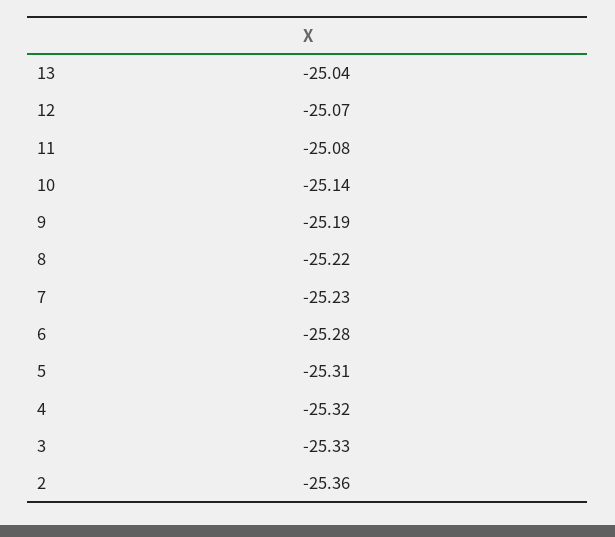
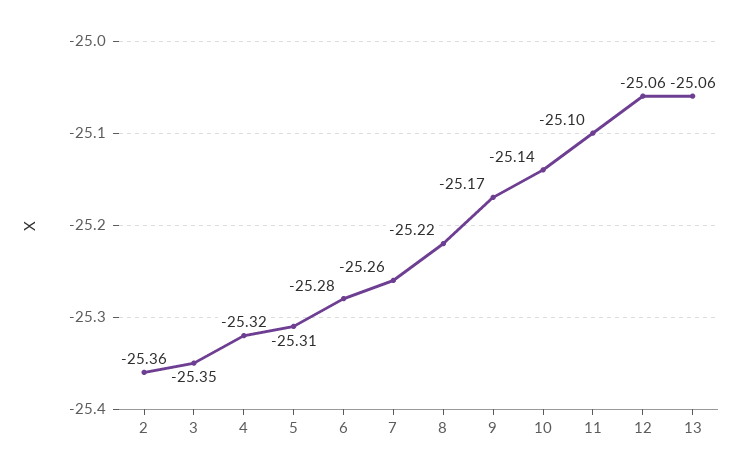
  {
-   "13": -25.04,
+   "13": -25.06,
-   "12": -25.07,
+   "12": -25.06,
-   "11": -25.08,
+   "11": -25.1,
    "10": -25.14,
-   "9": -25.19,
+   "9": -25.17,
    "8": -25.22,
-   "7": -25.23,
+   "7": -25.26,
    "6": -25.28,
    "5": -25.31,
    "4": -25.32,
-   "3": -25.33,
+   "3": -25.35,
    "2": -25.36
  }

